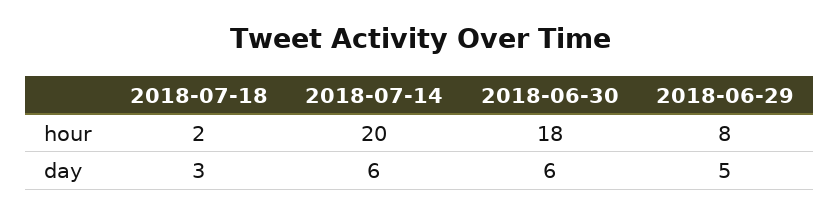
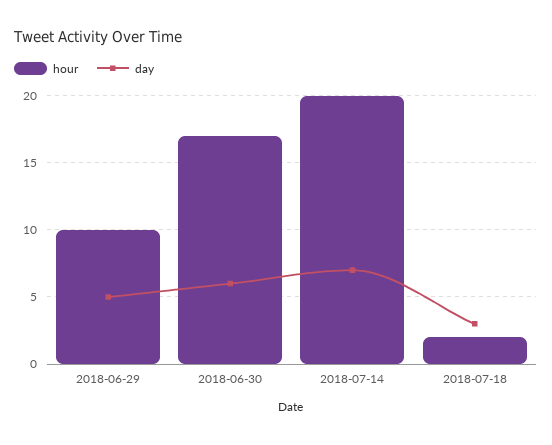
  {
    "hour": {
      "2018-07-18": 2,
      "2018-07-14": 20,
-     "2018-06-30": 18,
+     "2018-06-30": 17,
-     "2018-06-29": 8
+     "2018-06-29": 10
    },
    "day": {
      "2018-07-18": 3,
-     "2018-07-14": 6,
+     "2018-07-14": 7,
      "2018-06-30": 6,
      "2018-06-29": 5
    }
  }

